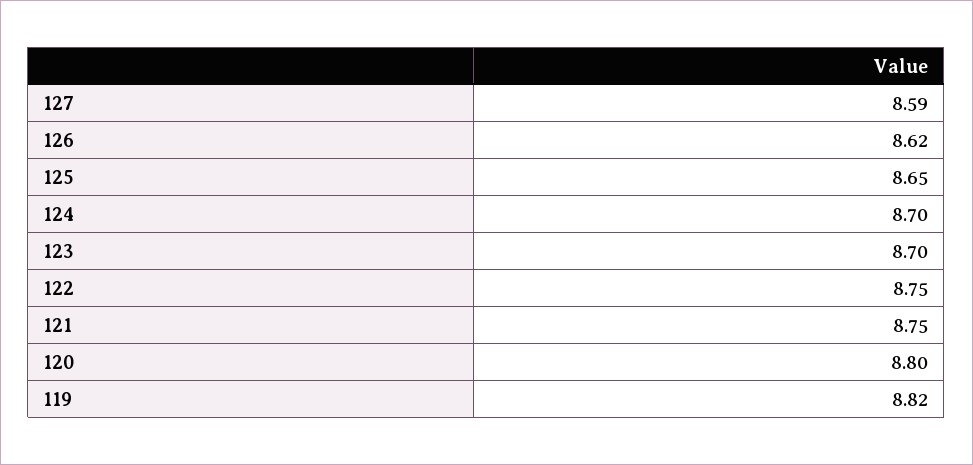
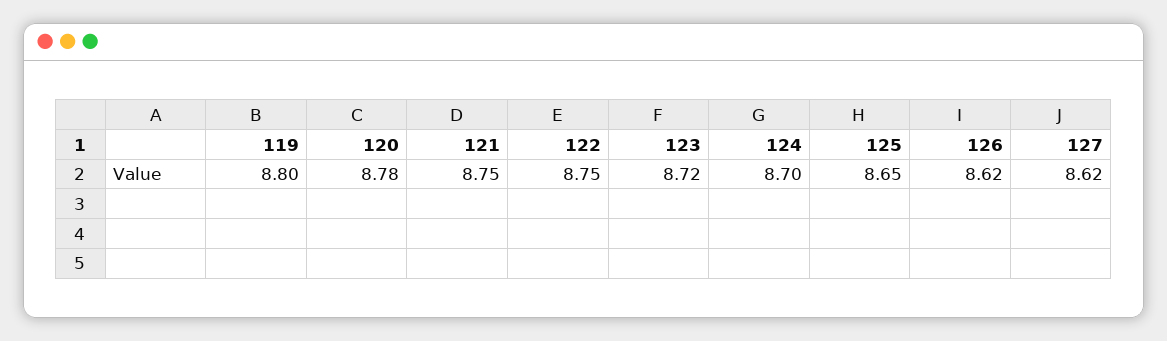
  {
-   "127": 8.59,
+   "127": 8.62,
    "126": 8.62,
    "125": 8.65,
    "124": 8.7,
-   "123": 8.7,
+   "123": 8.72,
    "122": 8.75,
    "121": 8.75,
-   "120": 8.8,
+   "120": 8.78,
-   "119": 8.82
+   "119": 8.8
  }

